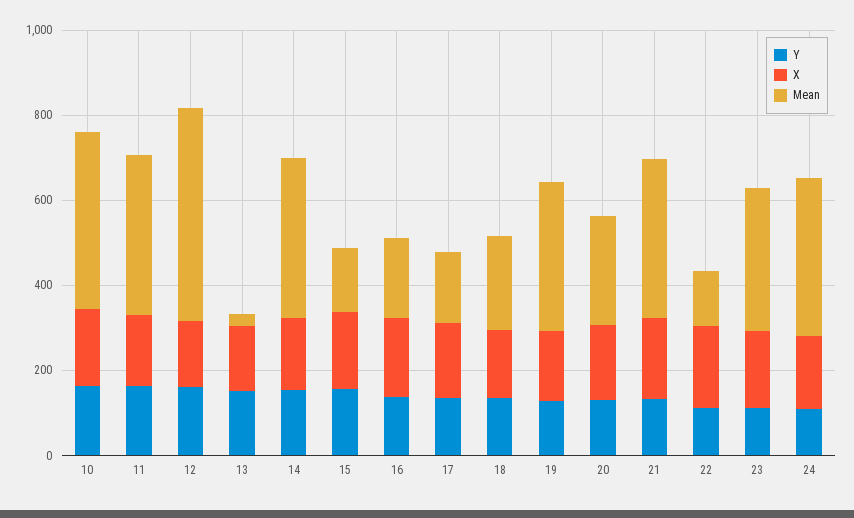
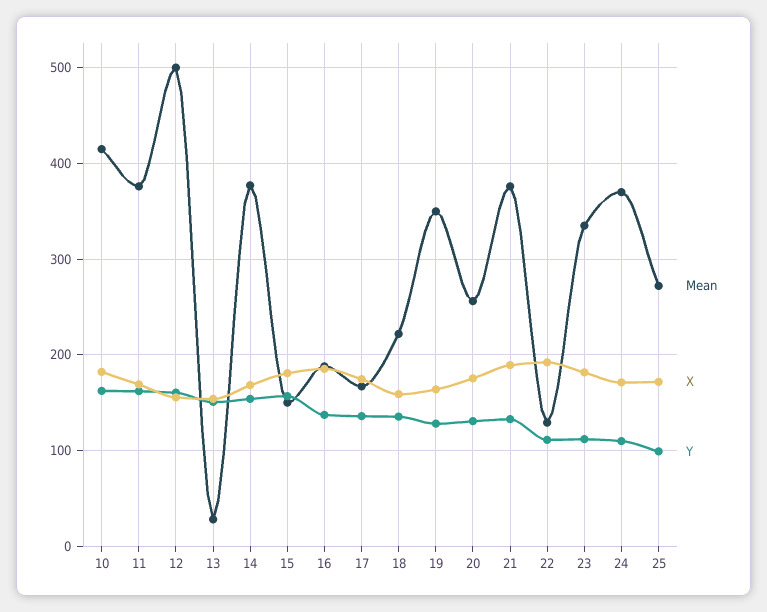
  {
    "Y": {
      "10": 160,
      "11": 160,
      "12": 160,
      "13": 150,
      "14": 150,
      "15": 160,
      "16": 140,
      "17": 140,
      "18": 140,
      "19": 130,
      "20": 130,
      "21": 130,
      "22": 110,
      "23": 110,
-     "24": 110
+     "24": 110,
+     "25": 100
    },
    "X": {
      "10": 180,
      "11": 170,
      "12": 160,
      "13": 150,
      "14": 170,
      "15": 180,
      "16": 190,
      "17": 170,
      "18": 160,
      "19": 160,
      "20": 180,
      "21": 190,
      "22": 190,
      "23": 180,
-     "24": 170
+     "24": 170,
+     "25": 170
    },
    "Mean": {
      "10": 420,
      "11": 380,
      "12": 500,
      "13": 30,
      "14": 380,
      "15": 150,
      "16": 190,
      "17": 170,
      "18": 220,
      "19": 350,
      "20": 260,
      "21": 380,
      "22": 130,
      "23": 340,
-     "24": 370
+     "24": 370,
+     "25": 270
    }
  }

